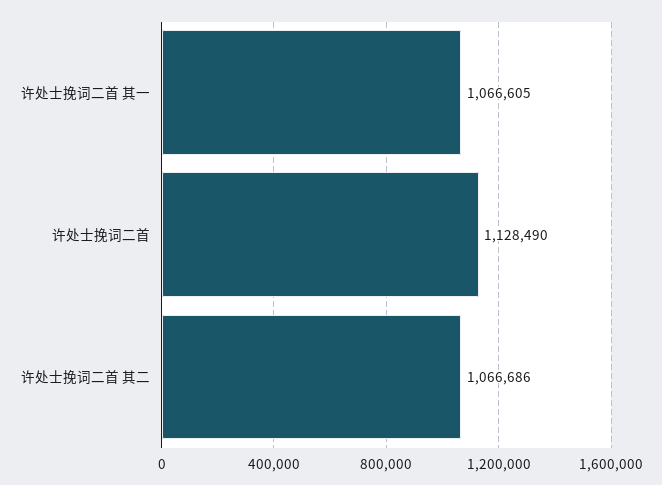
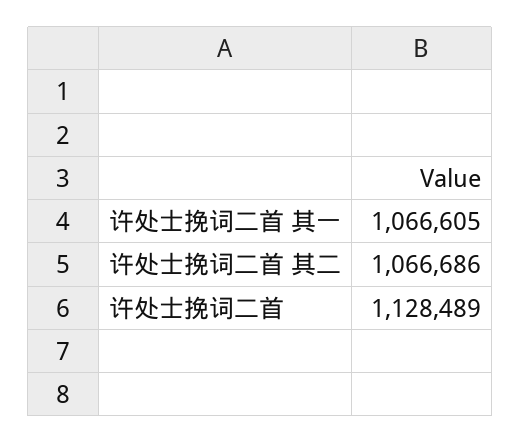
  {
    "许处士挽词二首 其一": 1066605,
-   "许处士挽词二首": 1128490,
+   "许处士挽词二首": 1128489,
    "许处士挽词二首 其二": 1066686
  }

